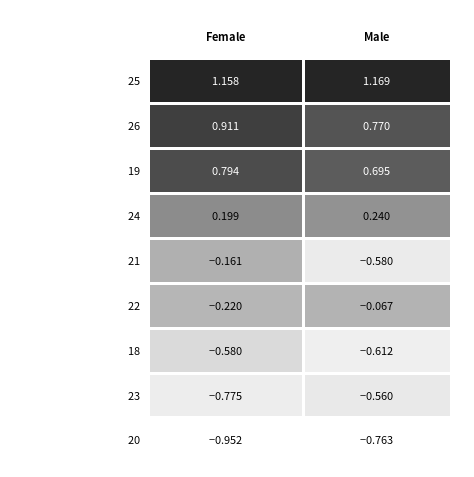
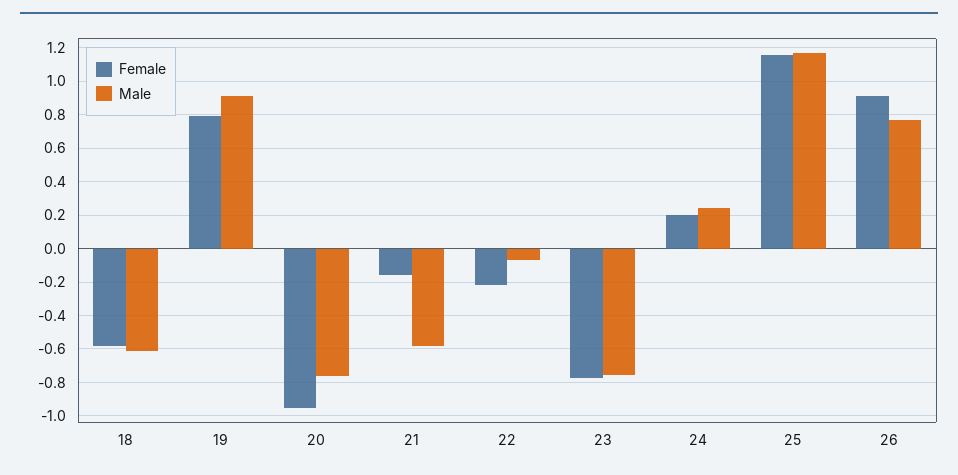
  {
    "Female": {
      "25": 1.158,
      "26": 0.911,
      "19": 0.794,
      "24": 0.199,
      "21": -0.161,
      "22": -0.22,
      "18": -0.58,
      "23": -0.775,
      "20": -0.952
    },
    "Male": {
      "25": 1.169,
      "26": 0.77,
-     "19": 0.695,
+     "19": 0.9,
      "24": 0.24,
      "21": -0.58,
      "22": -0.067,
      "18": -0.612,
-     "23": -0.56,
+     "23": -0.75,
      "20": -0.763
    }
  }

